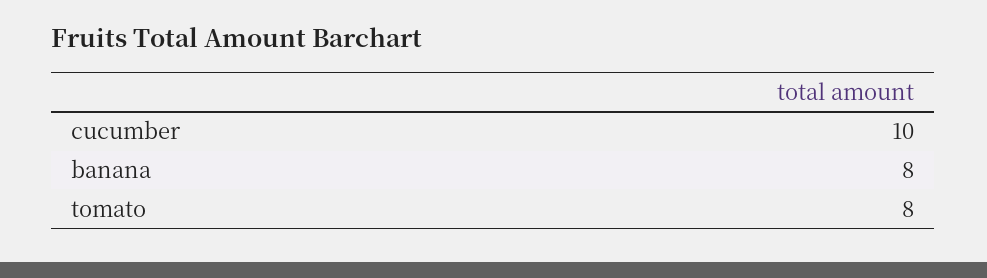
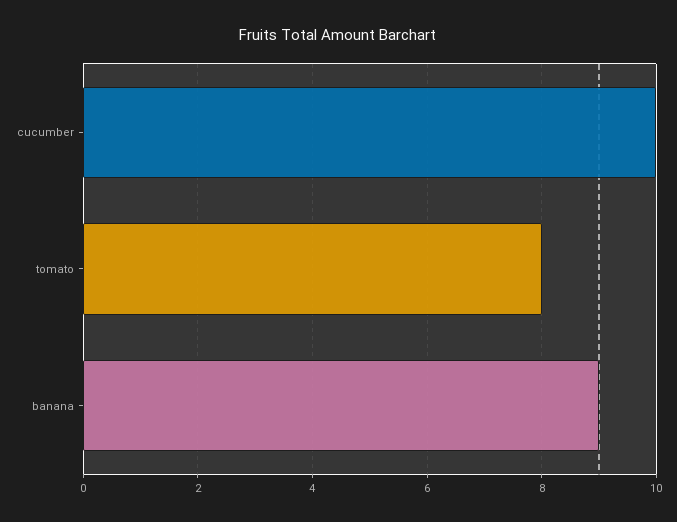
  {
    "cucumber": 10,
-   "banana": 8,
+   "banana": 9,
    "tomato": 8
  }

